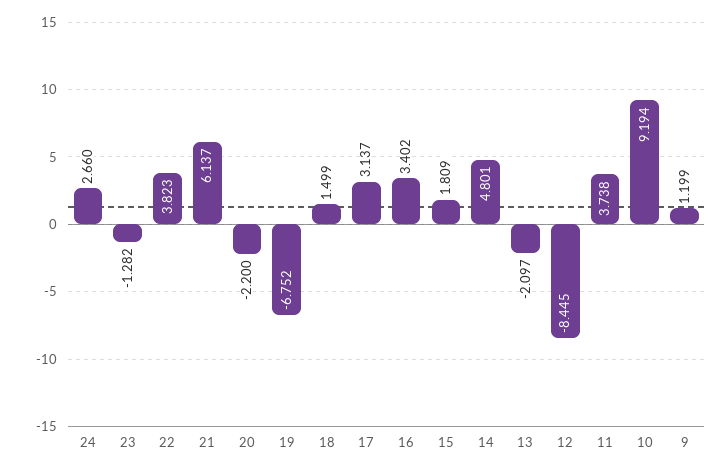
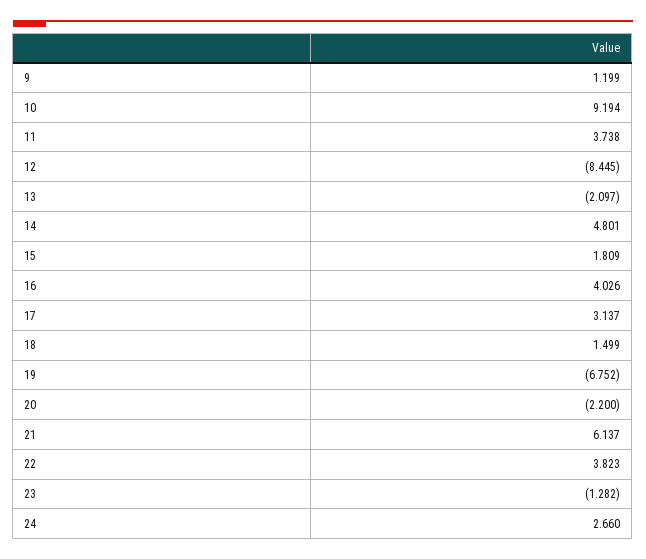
  {
    "24": 2.66,
    "23": -1.282,
    "22": 3.823,
    "21": 6.137,
    "20": -2.2,
    "19": -6.752,
    "18": 1.499,
    "17": 3.137,
-   "16": 3.402,
+   "16": 4.026,
    "15": 1.809,
    "14": 4.801,
    "13": -2.097,
    "12": -8.445,
    "11": 3.738,
    "10": 9.194,
    "9": 1.199
  }

